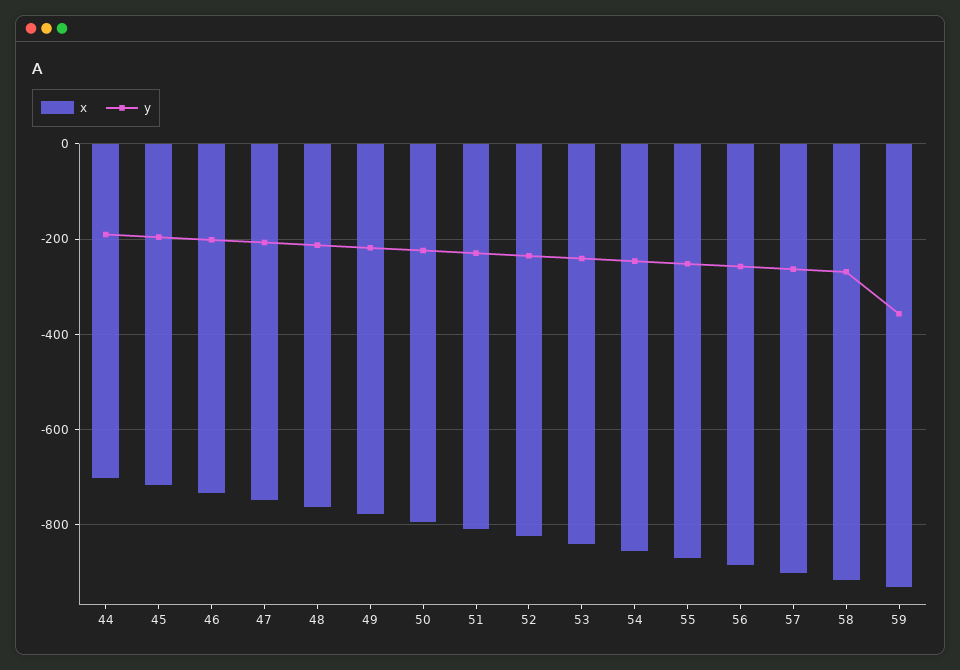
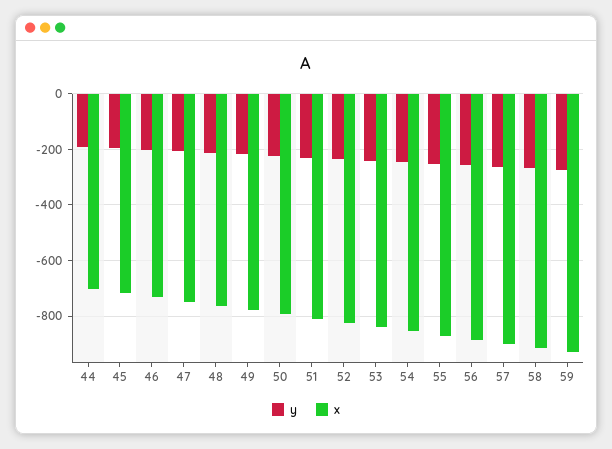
  {
    "x": {
      "44": -700,
      "45": -720,
      "46": -740,
      "47": -740,
      "48": -760,
      "49": -780,
      "50": -800,
      "51": -800,
      "52": -820,
      "53": -840,
      "54": -860,
      "55": -880,
      "56": -880,
      "57": -900,
      "58": -920,
      "59": -940
    },
    "y": {
      "44": -200,
      "45": -200,
      "46": -200,
      "47": -200,
      "48": -220,
      "49": -220,
      "50": -220,
      "51": -220,
      "52": -240,
      "53": -240,
      "54": -240,
      "55": -260,
      "56": -260,
      "57": -260,
      "58": -260,
-     "59": -360
+     "59": -275
    }
  }

